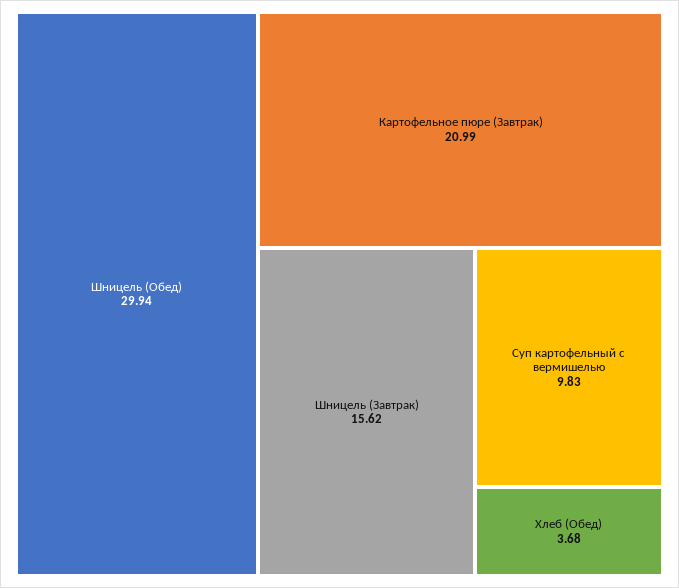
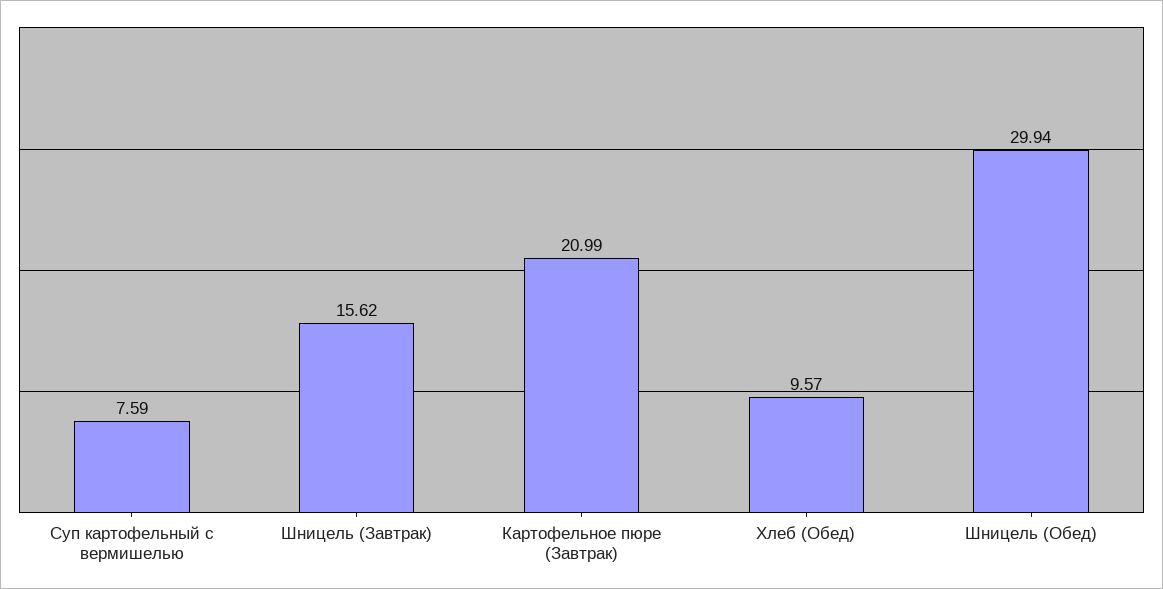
  {
    "Шницель (Обед)": 29.94,
    "Картофельное пюре (Завтрак)": 20.99,
    "Шницель (Завтрак)": 15.62,
-   "Суп картофельный с вермишелью": 9.83,
+   "Суп картофельный с вермишелью": 7.59,
-   "Хлеб (Обед)": 3.68
+   "Хлеб (Обед)": 9.57
  }

